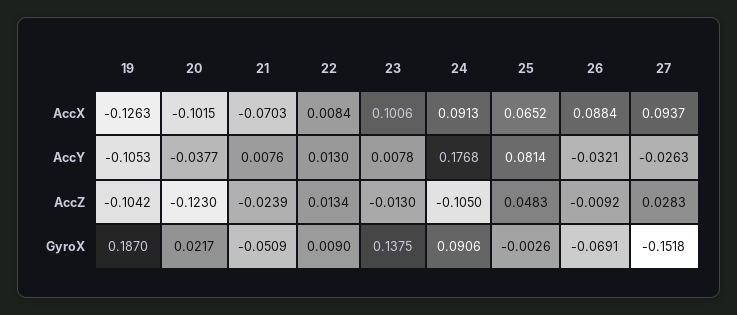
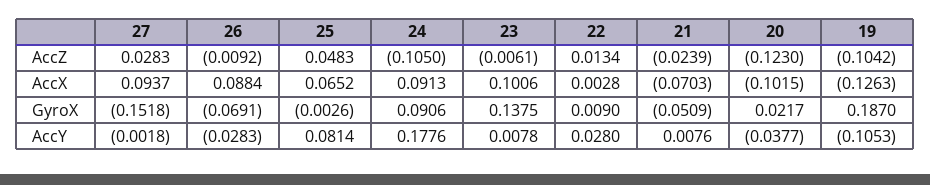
  {
    "19": {
      "AccX": -0.1263,
      "AccY": -0.1053,
      "AccZ": -0.1042,
      "GyroX": 0.187
    },
    "20": {
      "AccX": -0.1015,
      "AccY": -0.0377,
      "AccZ": -0.123,
      "GyroX": 0.0217
    },
    "21": {
      "AccX": -0.0703,
      "AccY": 0.0076,
      "AccZ": -0.0239,
      "GyroX": -0.0509
    },
    "22": {
-     "AccX": 0.0084,
+     "AccX": 0.0028,
-     "AccY": 0.013,
+     "AccY": 0.028,
      "AccZ": 0.0134,
      "GyroX": 0.009
    },
    "23": {
      "AccX": 0.1006,
      "AccY": 0.0078,
-     "AccZ": -0.013,
+     "AccZ": -0.0061,
      "GyroX": 0.1375
    },
    "24": {
      "AccX": 0.0913,
-     "AccY": 0.1768,
+     "AccY": 0.1776,
      "AccZ": -0.105,
      "GyroX": 0.0906
    },
    "25": {
      "AccX": 0.0652,
      "AccY": 0.0814,
      "AccZ": 0.0483,
      "GyroX": -0.0026
    },
    "26": {
      "AccX": 0.0884,
-     "AccY": -0.0321,
+     "AccY": -0.0283,
      "AccZ": -0.0092,
      "GyroX": -0.0691
    },
    "27": {
      "AccX": 0.0937,
-     "AccY": -0.0263,
+     "AccY": -0.0018,
      "AccZ": 0.0283,
      "GyroX": -0.1518
    }
  }

